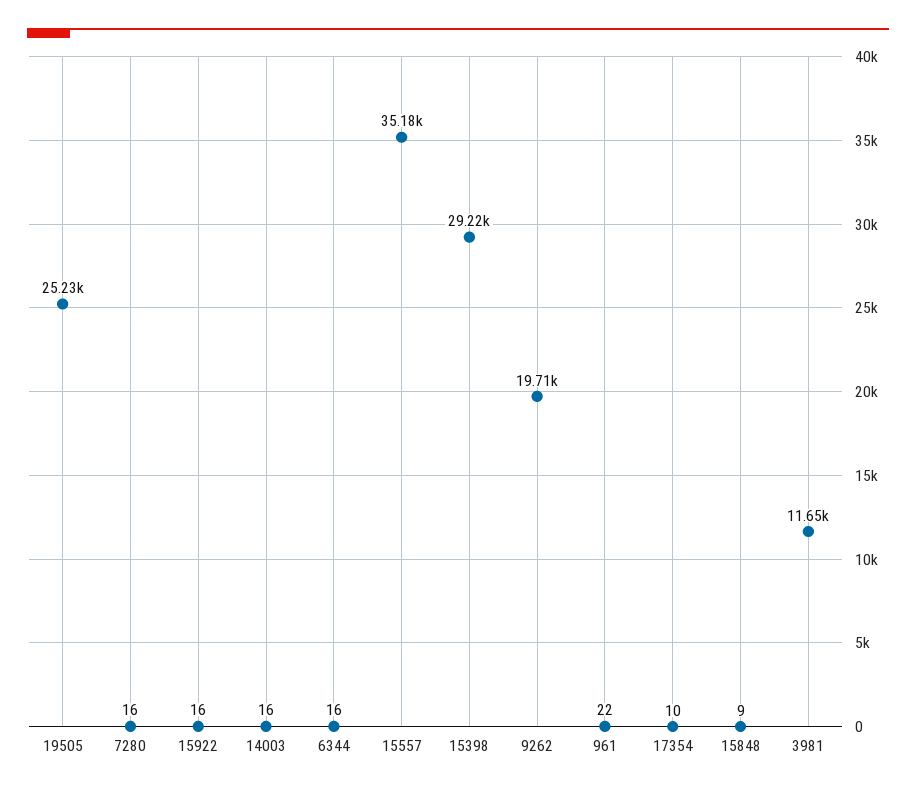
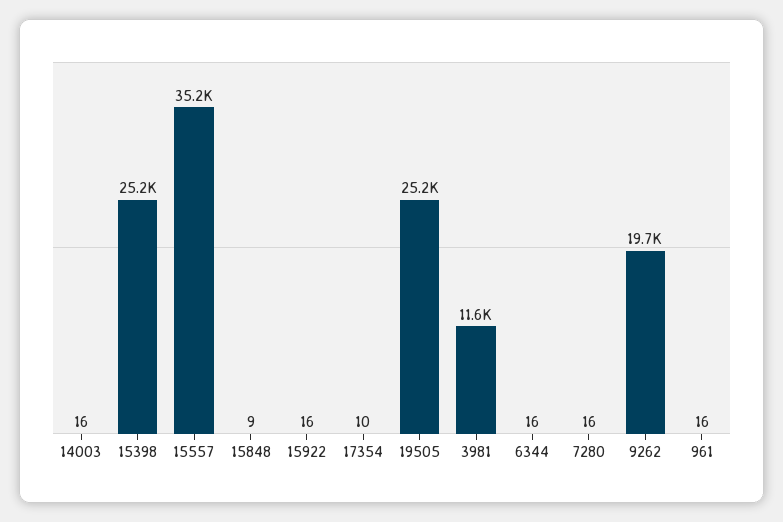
  {
    "19505": 25230,
    "7280": 16,
    "15922": 16,
    "14003": 16,
    "6344": 16,
    "15557": 35180,
-   "15398": 29220,
+   "15398": 25200,
    "9262": 19710,
-   "961": 22,
+   "961": 16,
    "17354": 10,
    "15848": 9,
    "3981": 11650
  }

